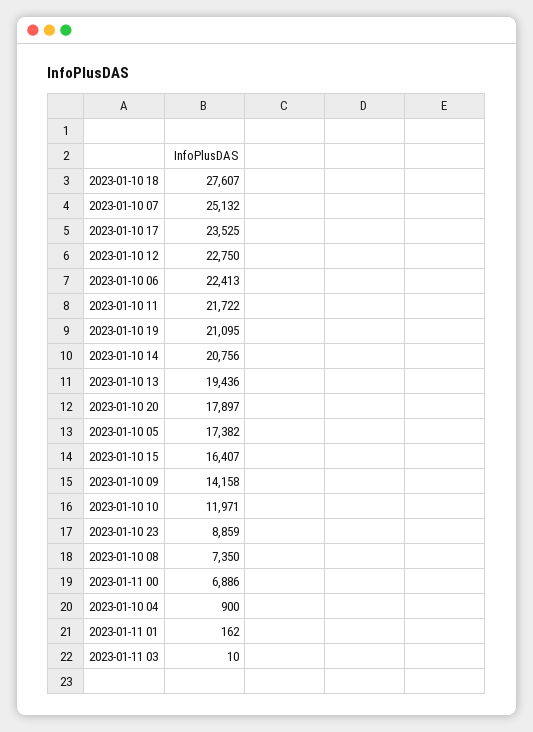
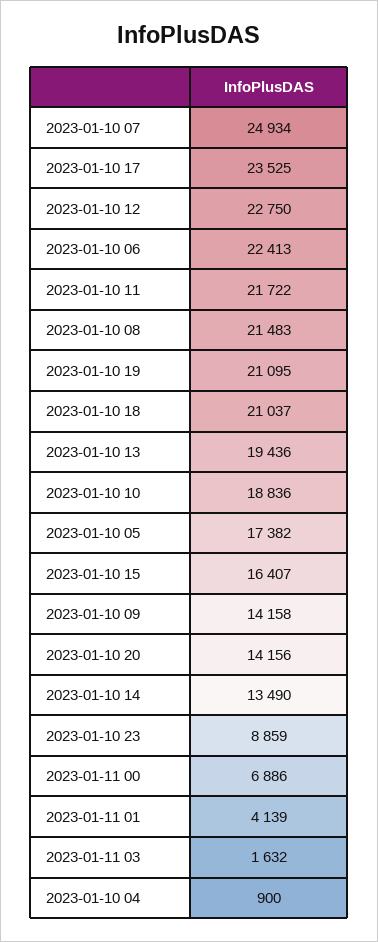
  {
-   "2023-01-10 18": 27607,
+   "2023-01-10 18": 21037,
-   "2023-01-10 07": 25132,
+   "2023-01-10 07": 24934,
    "2023-01-10 17": 23525,
    "2023-01-10 12": 22750,
    "2023-01-10 06": 22413,
    "2023-01-10 11": 21722,
    "2023-01-10 19": 21095,
-   "2023-01-10 14": 20756,
+   "2023-01-10 14": 13490,
    "2023-01-10 13": 19436,
-   "2023-01-10 20": 17897,
+   "2023-01-10 20": 14156,
    "2023-01-10 05": 17382,
    "2023-01-10 15": 16407,
    "2023-01-10 09": 14158,
-   "2023-01-10 10": 11971,
+   "2023-01-10 10": 18836,
    "2023-01-10 23": 8859,
-   "2023-01-10 08": 7350,
+   "2023-01-10 08": 21483,
    "2023-01-11 00": 6886,
    "2023-01-10 04": 900,
-   "2023-01-11 01": 162,
+   "2023-01-11 01": 4139,
-   "2023-01-11 03": 10
+   "2023-01-11 03": 1632
  }

